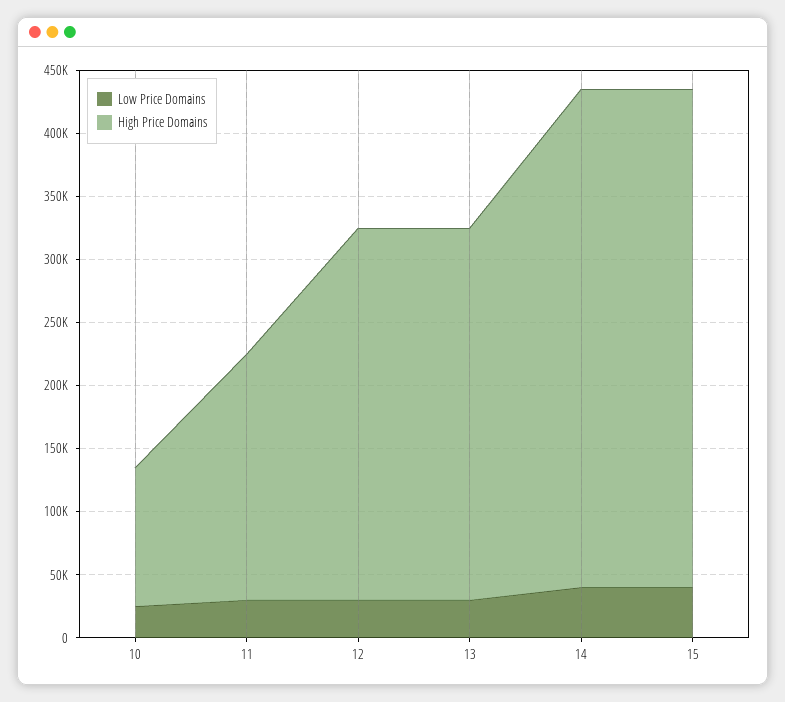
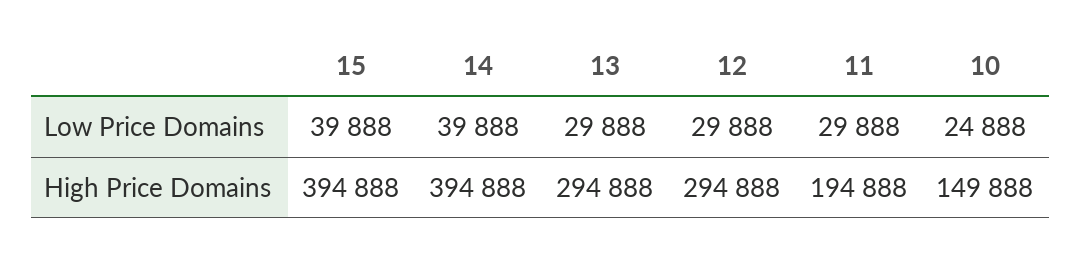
  {
    "Low Price Domains": {
      "10": 24888,
      "11": 29888,
      "12": 29888,
      "13": 29888,
      "14": 39888,
      "15": 39888
    },
    "High Price Domains": {
-     "10": 110000,
+     "10": 149888,
      "11": 194888,
      "12": 294888,
      "13": 294888,
      "14": 394888,
      "15": 394888
    }
  }

